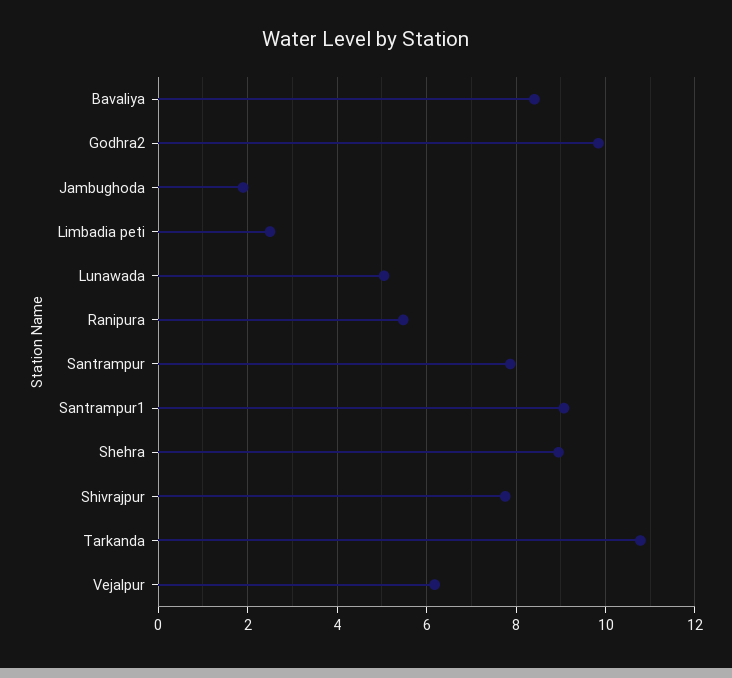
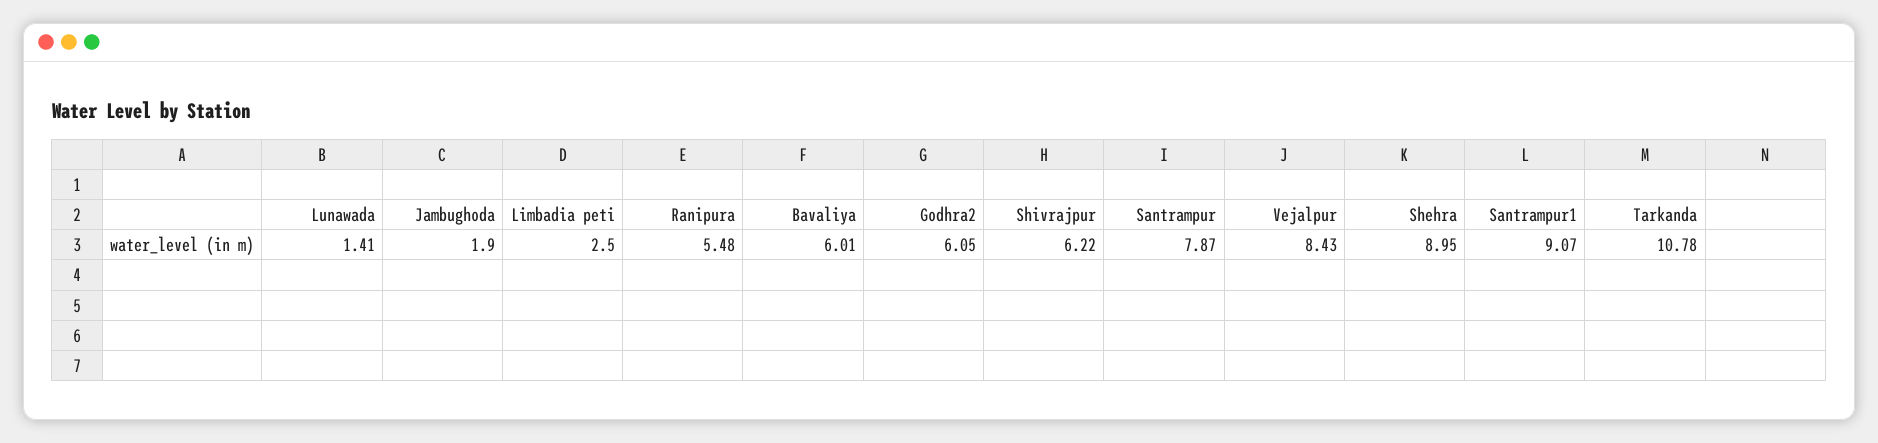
  {
-   "Bavaliya": 8.4,
+   "Bavaliya": 6.01,
-   "Godhra2": 9.8,
+   "Godhra2": 6.05,
    "Jambughoda": 1.9,
    "Limbadia peti": 2.5,
-   "Lunawada": 5,
+   "Lunawada": 1.41,
    "Ranipura": 5.48,
    "Santrampur": 7.87,
    "Santrampur1": 9.07,
    "Shehra": 8.95,
-   "Shivrajpur": 7.8,
+   "Shivrajpur": 6.22,
    "Tarkanda": 10.78,
-   "Vejalpur": 6.2
+   "Vejalpur": 8.43
  }

